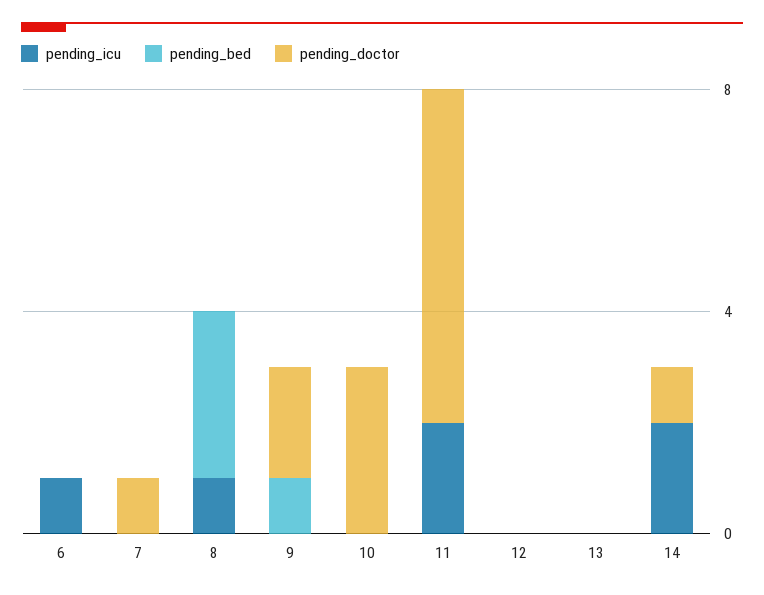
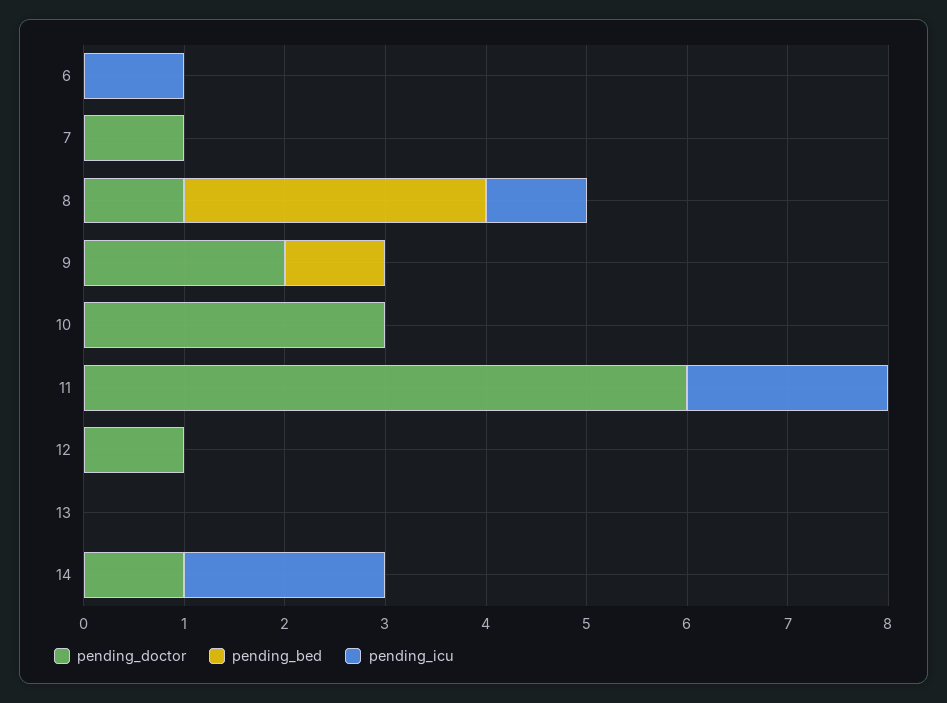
  {
    "pending_icu": {
      "6": 1,
      "7": 0,
      "8": 1,
      "9": 0,
      "10": 0,
      "11": 2,
      "12": 0,
      "13": 0,
      "14": 2
    },
    "pending_bed": {
      "6": 0,
      "7": 0,
      "8": 3,
      "9": 1,
      "10": 0,
      "11": 0,
      "12": 0,
      "13": 0,
      "14": 0
    },
    "pending_doctor": {
      "6": 0,
      "7": 1,
-     "8": 0,
+     "8": 1,
      "9": 2,
      "10": 3,
      "11": 6,
-     "12": 0,
+     "12": 1,
      "13": 0,
      "14": 1
    }
  }

